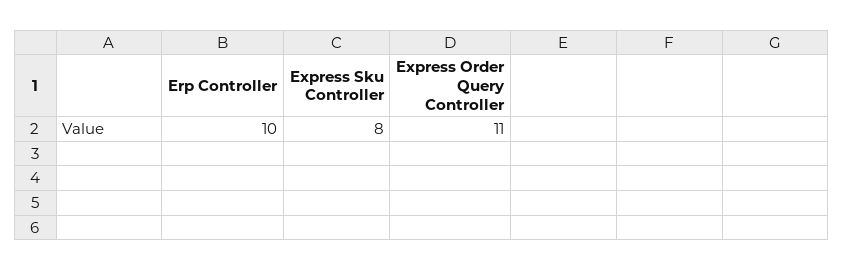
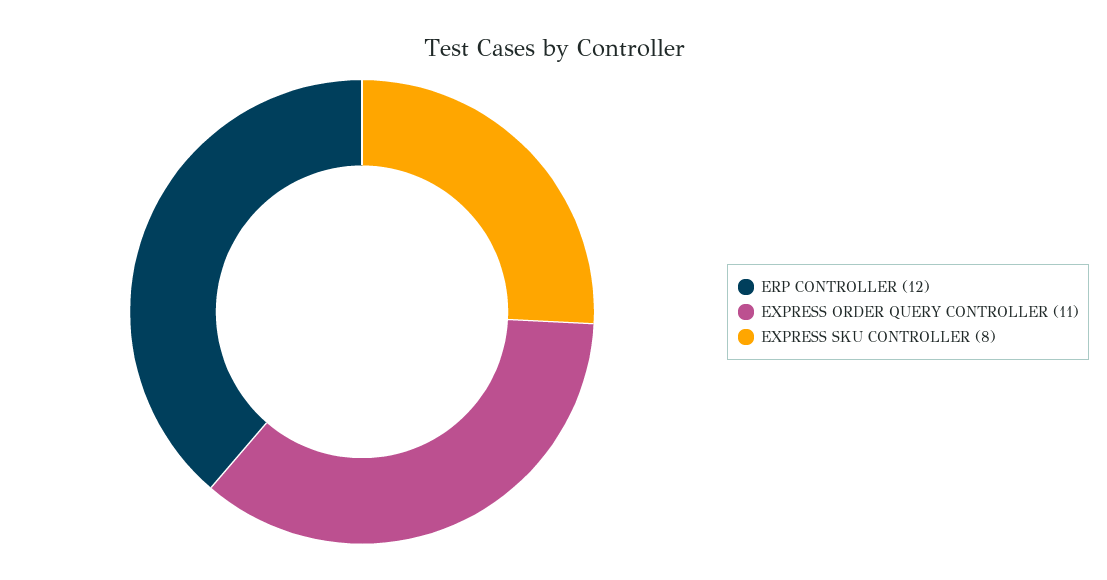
  {
-   "Erp Controller": 10,
+   "Erp Controller": 12,
    "Express Sku Controller": 8,
    "Express Order Query Controller": 11
  }

